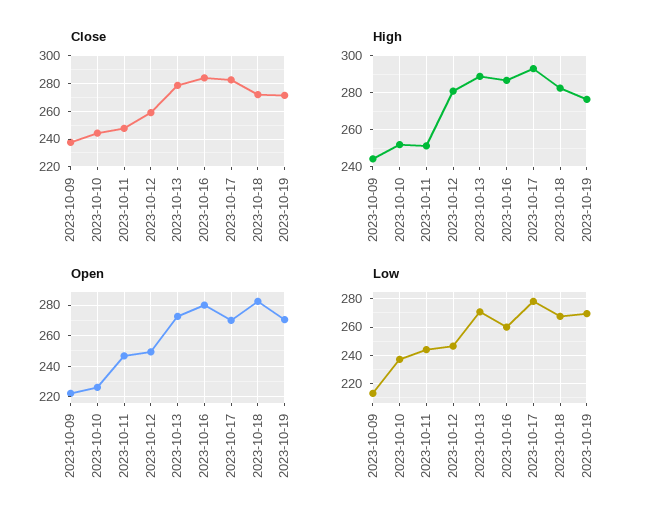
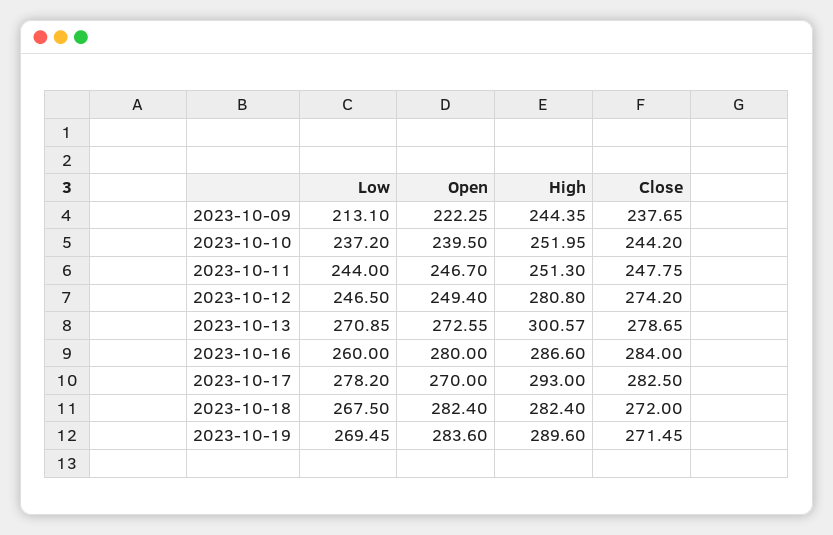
  {
    "Close": {
      "2023-10-09": 237.65,
      "2023-10-10": 244.2,
      "2023-10-11": 247.75,
-     "2023-10-12": 260,
+     "2023-10-12": 274.2,
      "2023-10-13": 278.65,
      "2023-10-16": 284,
      "2023-10-17": 282.5,
      "2023-10-18": 272,
      "2023-10-19": 271.45
    },
    "High": {
      "2023-10-09": 244.35,
      "2023-10-10": 251.95,
      "2023-10-11": 251.3,
      "2023-10-12": 280.8,
-     "2023-10-13": 290,
+     "2023-10-13": 300.57,
      "2023-10-16": 286.6,
      "2023-10-17": 293,
      "2023-10-18": 282.4,
-     "2023-10-19": 275
+     "2023-10-19": 289.6
    },
    "Open": {
      "2023-10-09": 222.25,
-     "2023-10-10": 225,
+     "2023-10-10": 239.5,
      "2023-10-11": 246.7,
      "2023-10-12": 249.4,
      "2023-10-13": 272.55,
      "2023-10-16": 280,
      "2023-10-17": 270,
      "2023-10-18": 282.4,
-     "2023-10-19": 270
+     "2023-10-19": 283.6
    },
    "Low": {
      "2023-10-09": 213.1,
      "2023-10-10": 237.2,
      "2023-10-11": 244,
      "2023-10-12": 246.5,
      "2023-10-13": 270.85,
      "2023-10-16": 260,
      "2023-10-17": 278.2,
      "2023-10-18": 267.5,
      "2023-10-19": 269.45
    }
  }

